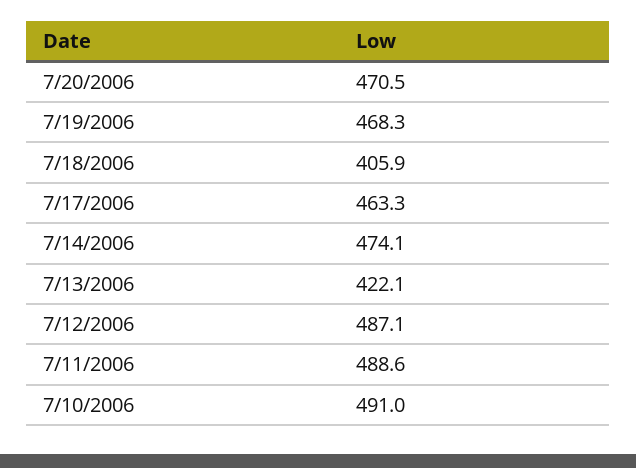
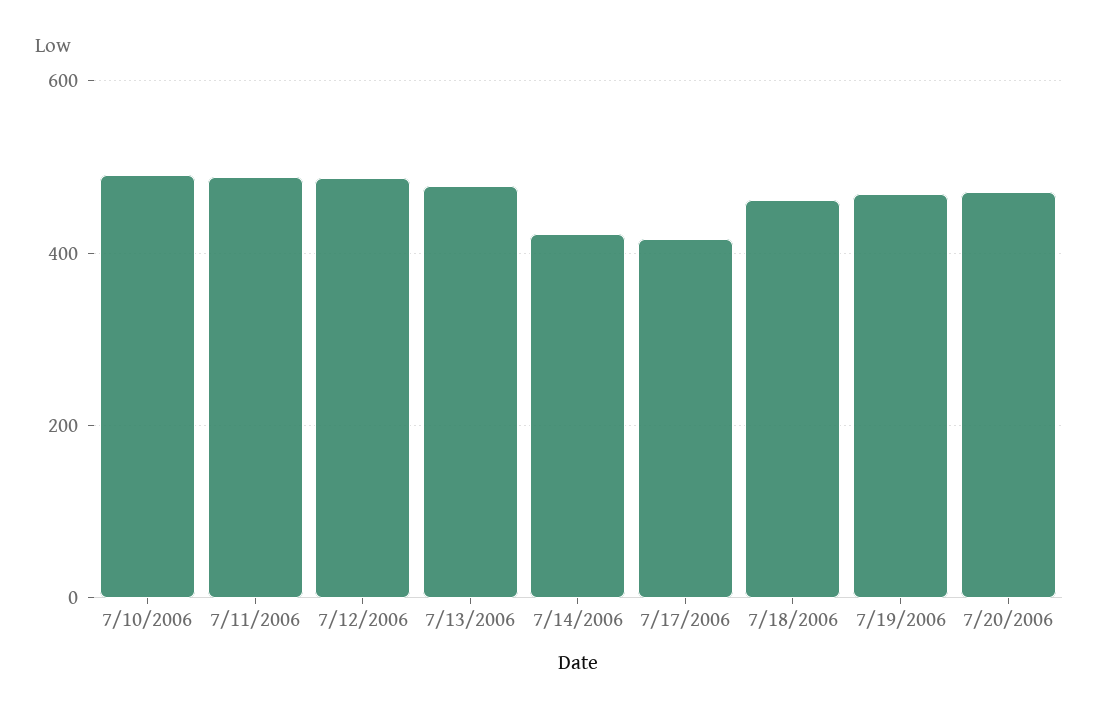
  {
    "7/20/2006": 470.5,
    "7/19/2006": 468.3,
-   "7/18/2006": 405.9,
+   "7/18/2006": 460,
-   "7/17/2006": 463.3,
+   "7/17/2006": 420,
-   "7/14/2006": 474.1,
+   "7/14/2006": 420,
-   "7/13/2006": 422.1,
+   "7/13/2006": 480,
    "7/12/2006": 487.1,
    "7/11/2006": 488.6,
    "7/10/2006": 491
  }

